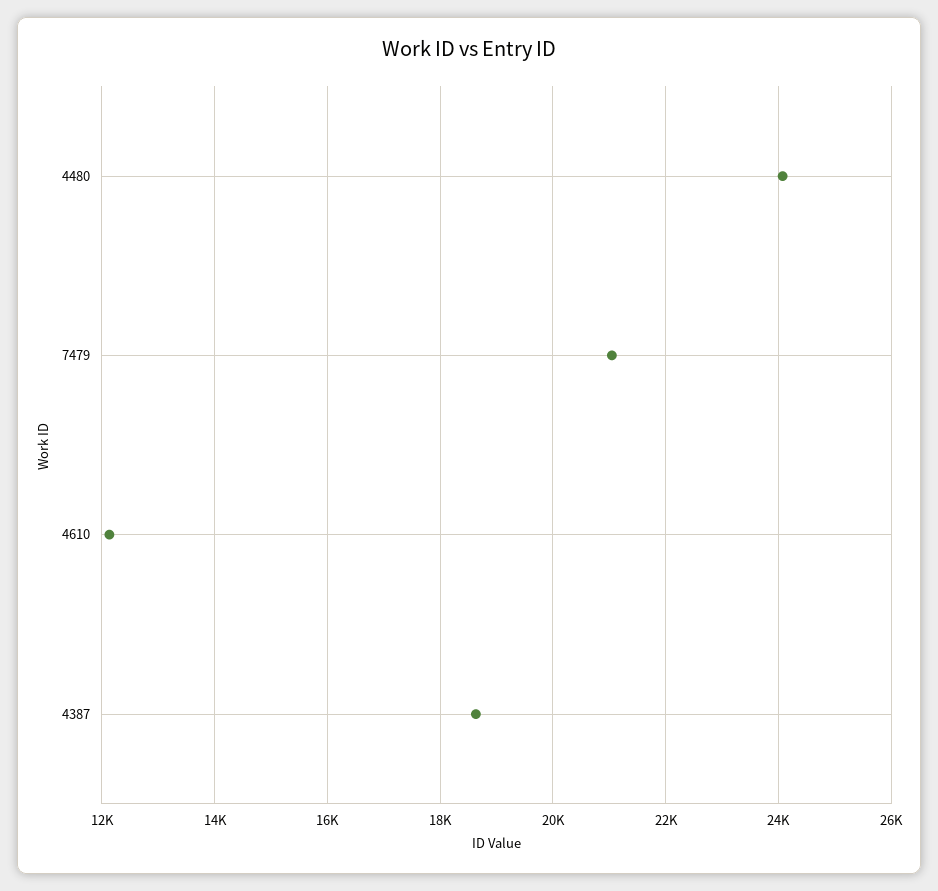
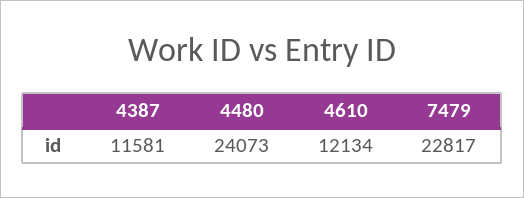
  {
    "4480": 24073,
-   "7479": 21000,
+   "7479": 22817,
    "4610": 12134,
-   "4387": 18600
+   "4387": 11581
  }

